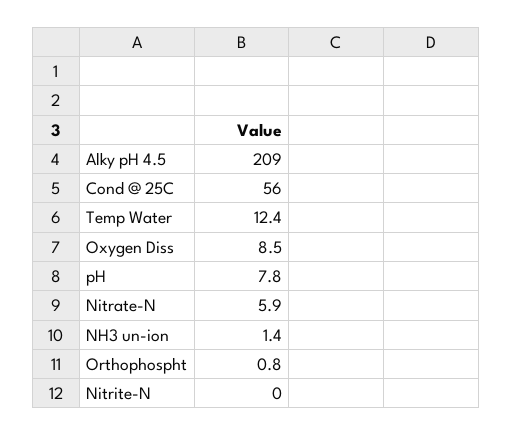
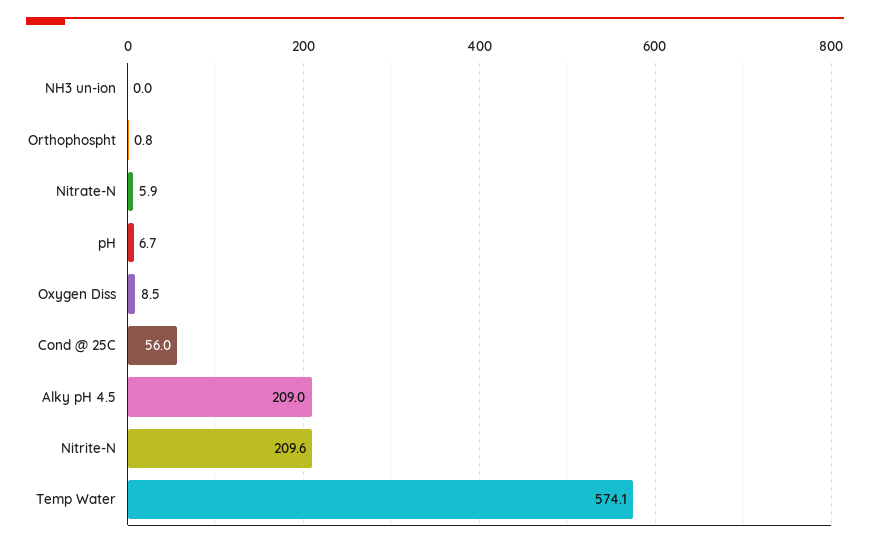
  {
    "Alky pH 4.5": 209,
    "Cond @ 25C": 56,
-   "Temp Water": 12.4,
+   "Temp Water": 574.1,
    "Oxygen Diss": 8.5,
-   "pH": 7.8,
+   "pH": 6.7,
    "Nitrate-N": 5.9,
-   "NH3 un-ion": 1.4,
+   "NH3 un-ion": 0,
    "Orthophospht": 0.8,
-   "Nitrite-N": 0
+   "Nitrite-N": 209.6
  }

